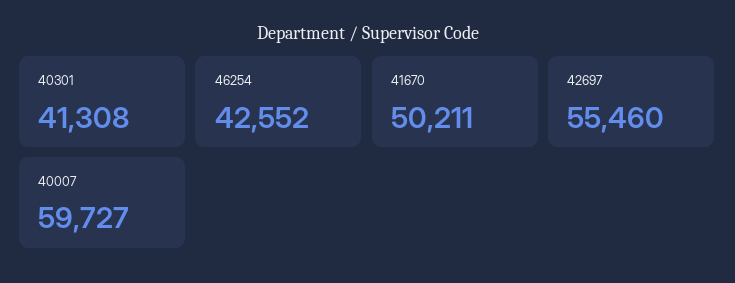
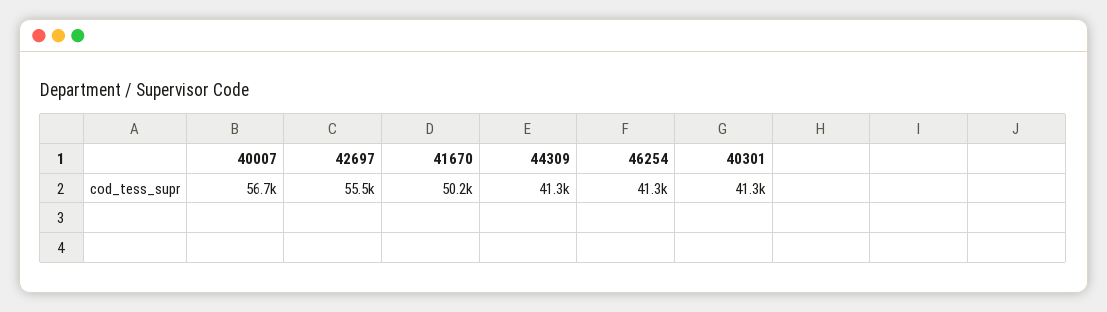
  {
    "40301": 41308,
-   "46254": 42552,
+   "46254": 41300,
    "41670": 50211,
    "42697": 55460,
-   "40007": 59727
+   "40007": 56700,
+   "44309": 41300
  }

